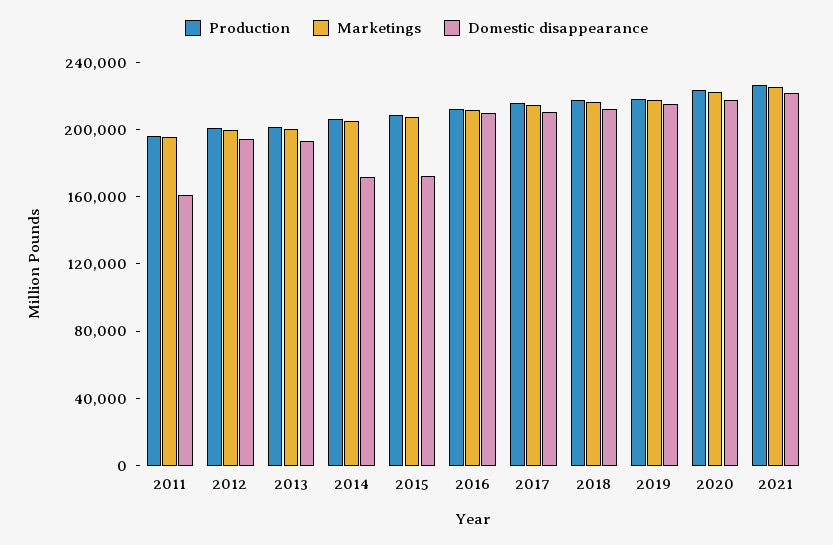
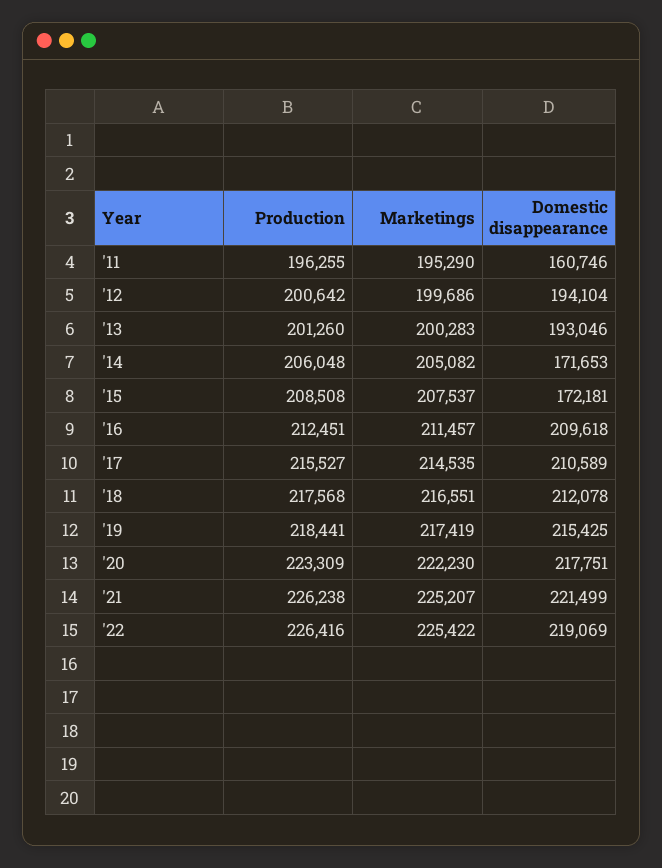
  {
    "Production": {
      "2011": 196255,
      "2012": 200642,
      "2013": 201260,
      "2014": 206048,
      "2015": 208508,
      "2016": 212451,
      "2017": 215527,
      "2018": 217568,
      "2019": 218441,
      "2020": 223309,
-     "2021": 226238
+     "2021": 226238,
+     "'22": 226416
    },
    "Marketings": {
      "2011": 195290,
      "2012": 199686,
      "2013": 200283,
      "2014": 205082,
      "2015": 207537,
      "2016": 211457,
      "2017": 214535,
      "2018": 216551,
      "2019": 217419,
      "2020": 222230,
-     "2021": 225207
+     "2021": 225207,
+     "'22": 225422
    },
    "Domestic disappearance": {
      "2011": 160746,
      "2012": 194104,
      "2013": 193046,
      "2014": 171653,
      "2015": 172181,
      "2016": 209618,
      "2017": 210589,
      "2018": 212078,
      "2019": 215425,
      "2020": 217751,
-     "2021": 221499
+     "2021": 221499,
+     "'22": 219069
    }
  }

